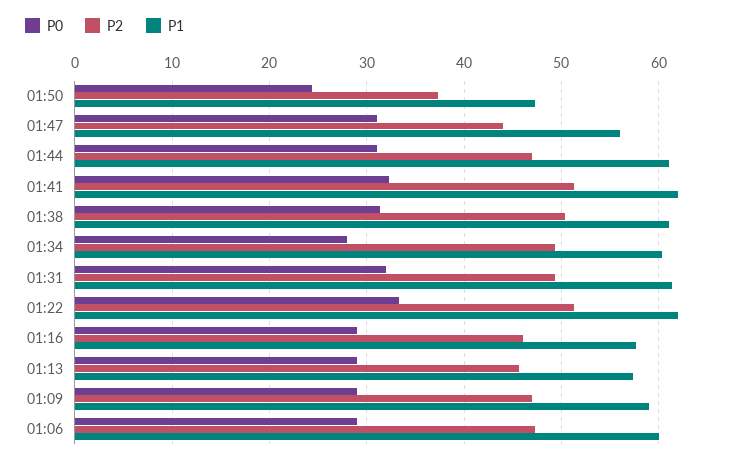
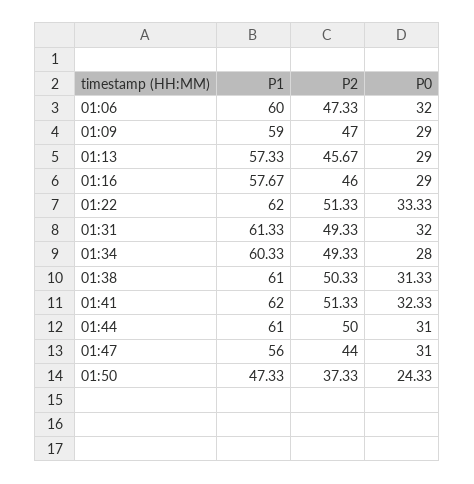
  {
    "P0": {
      "01:50": 24.33,
      "01:47": 31,
      "01:44": 31,
      "01:41": 32.33,
      "01:38": 31.33,
      "01:34": 28,
      "01:31": 32,
      "01:22": 33.33,
      "01:16": 29,
      "01:13": 29,
      "01:09": 29,
-     "01:06": 29
+     "01:06": 32
    },
    "P2": {
      "01:50": 37.33,
      "01:47": 44,
-     "01:44": 47,
+     "01:44": 50,
      "01:41": 51.33,
      "01:38": 50.33,
      "01:34": 49.33,
      "01:31": 49.33,
      "01:22": 51.33,
      "01:16": 46,
      "01:13": 45.67,
      "01:09": 47,
      "01:06": 47.33
    },
    "P1": {
      "01:50": 47.33,
      "01:47": 56,
      "01:44": 61,
      "01:41": 62,
      "01:38": 61,
      "01:34": 60.33,
      "01:31": 61.33,
      "01:22": 62,
      "01:16": 57.67,
      "01:13": 57.33,
      "01:09": 59,
      "01:06": 60
    }
  }

